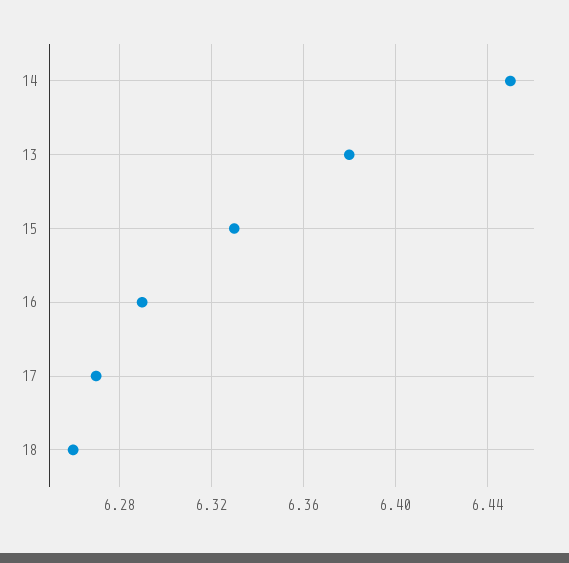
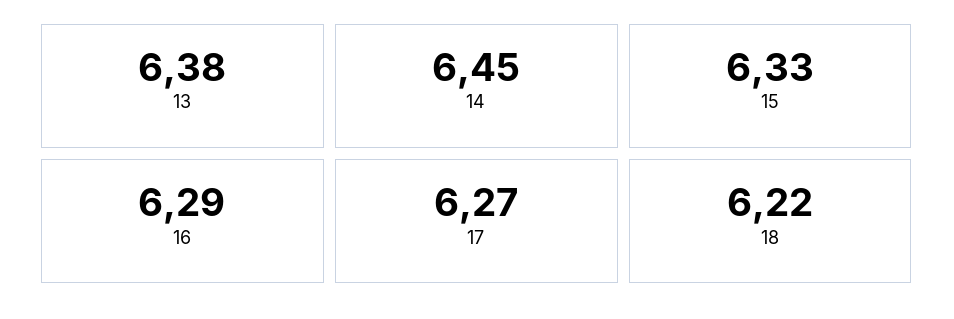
  {
    "14": 6.45,
    "13": 6.38,
    "15": 6.33,
    "16": 6.29,
    "17": 6.27,
-   "18": 6.26
+   "18": 6.22
  }

